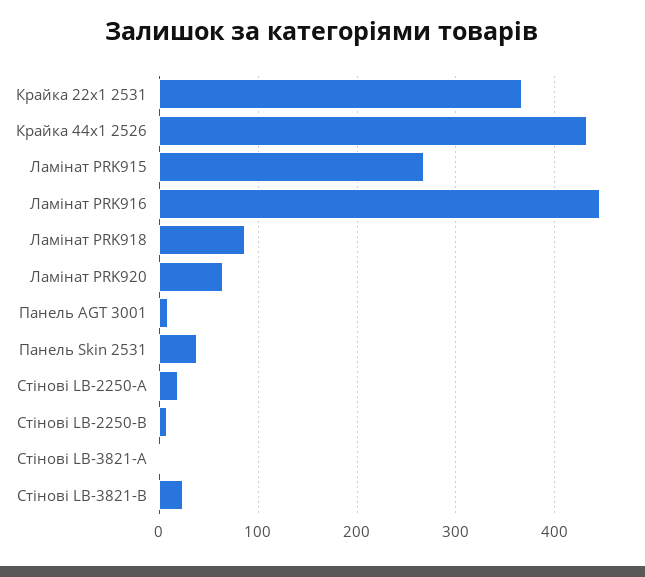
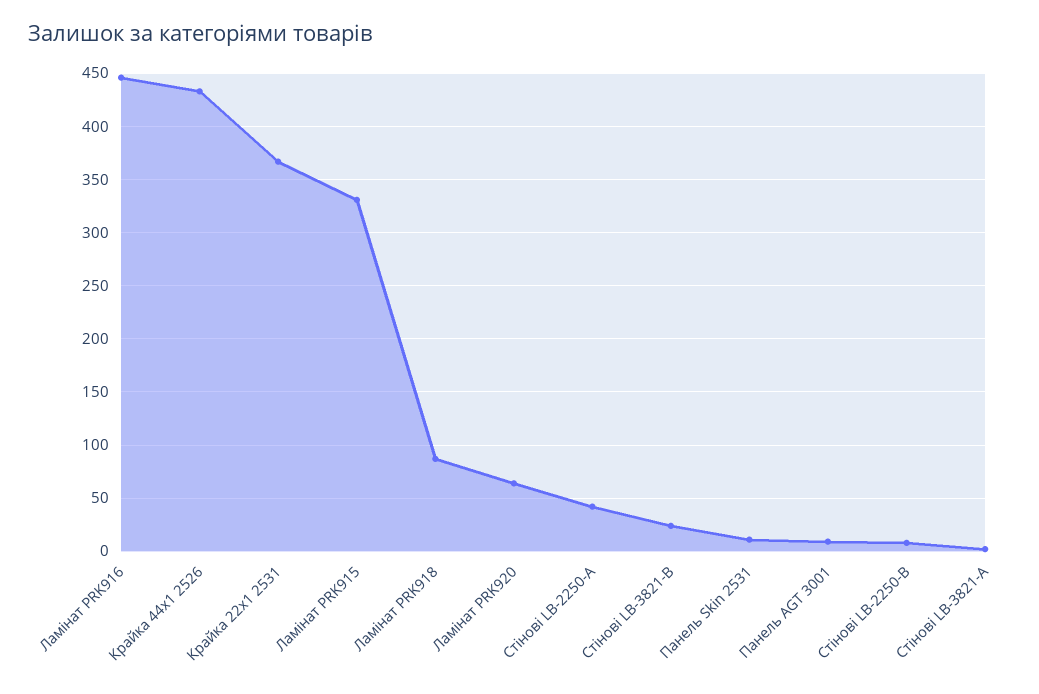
  {
    "Крайка 22x1 2531": 370,
    "Крайка 44x1 2526": 430,
-   "Ламінат PRK915": 270,
+   "Ламінат PRK915": 330,
    "Ламінат PRK916": 450,
    "Ламінат PRK918": 90,
    "Ламінат PRK920": 60,
    "Панель AGT 3001": 10,
-   "Панель Skin 2531": 40,
+   "Панель Skin 2531": 10,
-   "Стінові LB-2250-А": 20,
+   "Стінові LB-2250-А": 40,
    "Стінові LB-2250-В": 10,
    "Стінові LB-3821-А": 0,
    "Стінові LB-3821-В": 20
  }

